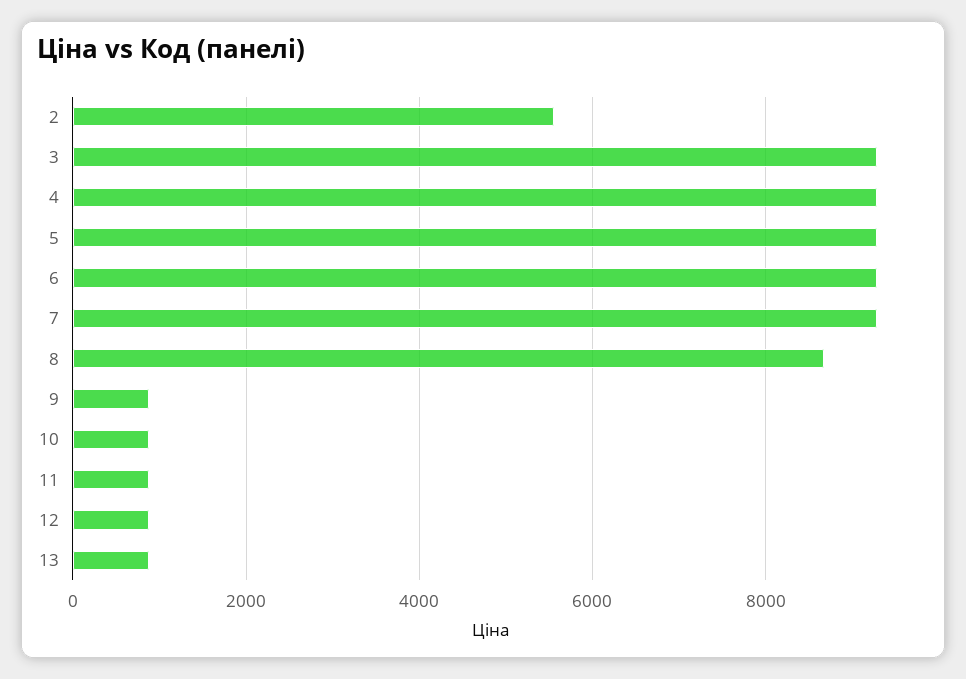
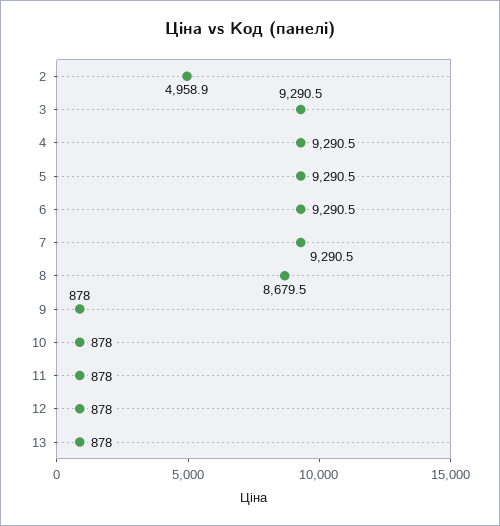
  {
-   "2": 5600,
+   "2": 4958.9,
    "3": 9290.5,
    "4": 9290.5,
    "5": 9290.5,
    "6": 9290.5,
    "7": 9290.5,
    "8": 8679.5,
    "9": 878,
    "10": 878,
    "11": 878,
    "12": 878,
    "13": 878
  }

